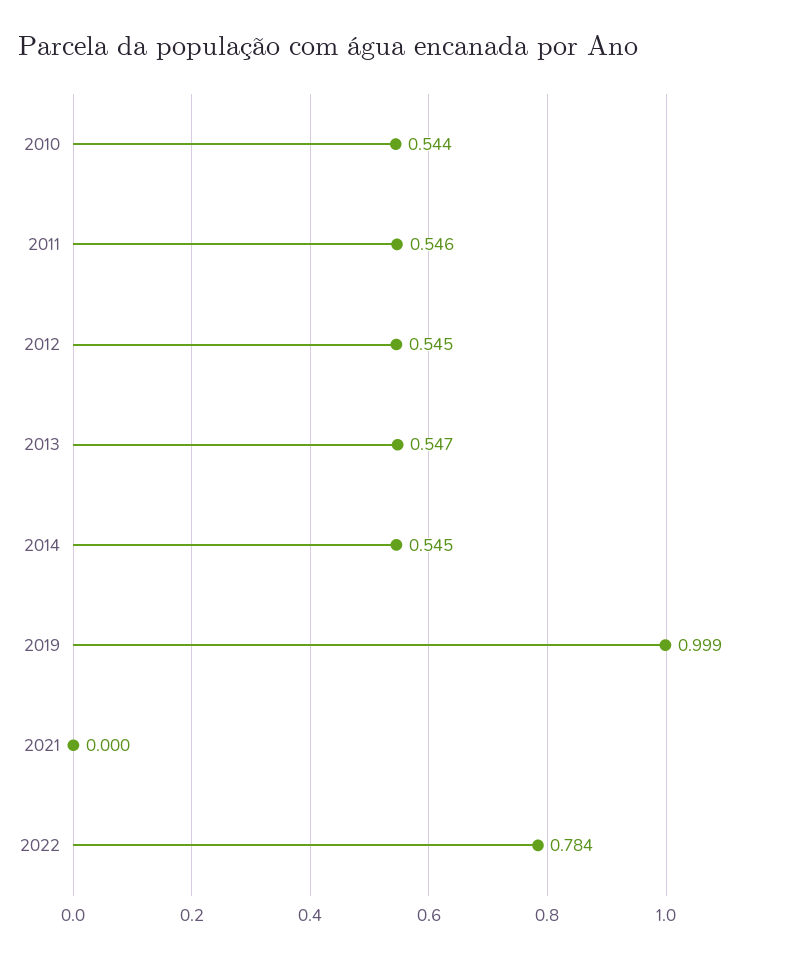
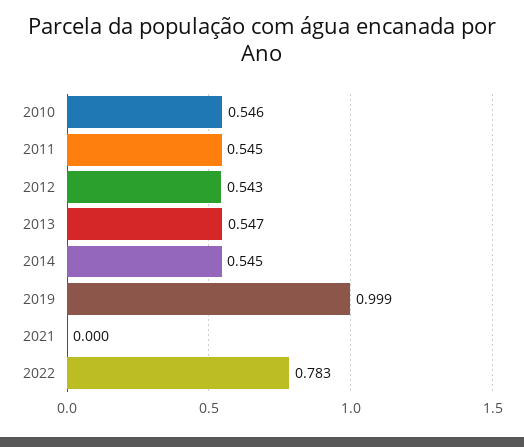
  {
-   "2010": 0.544,
+   "2010": 0.546,
-   "2011": 0.546,
+   "2011": 0.545,
-   "2012": 0.545,
+   "2012": 0.543,
    "2013": 0.547,
    "2014": 0.545,
    "2019": 0.999,
    "2021": 0,
-   "2022": 0.784
+   "2022": 0.783
  }

